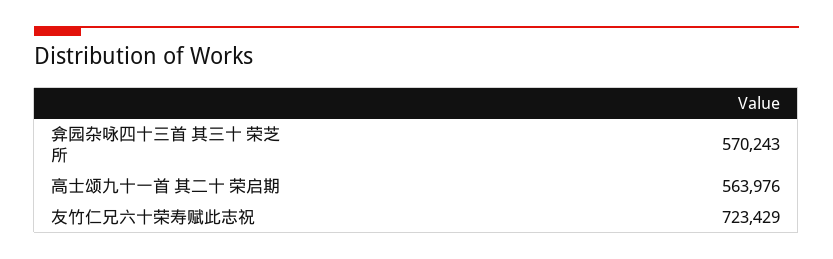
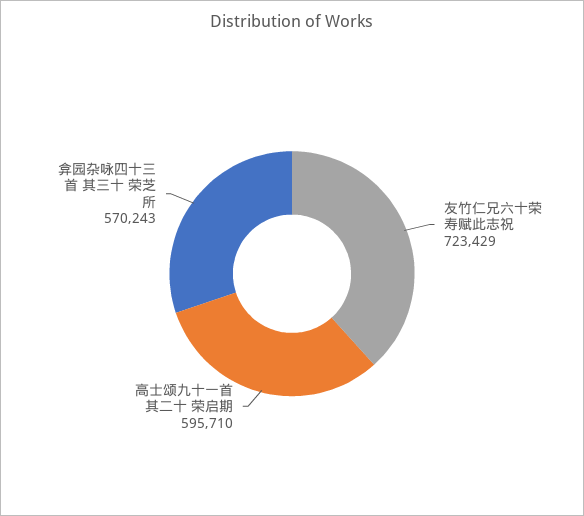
  {
    "弇园杂咏四十三首 其三十 荣芝所": 570243,
-   "高士颂九十一首 其二十 荣启期": 563976,
+   "高士颂九十一首 其二十 荣启期": 595710,
    "友竹仁兄六十荣寿赋此志祝": 723429
  }

